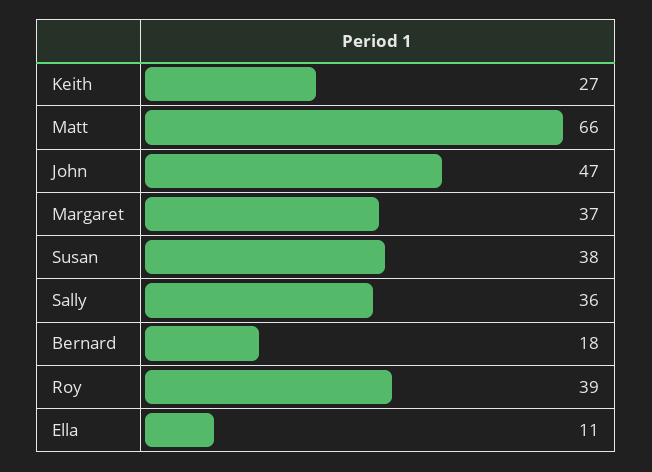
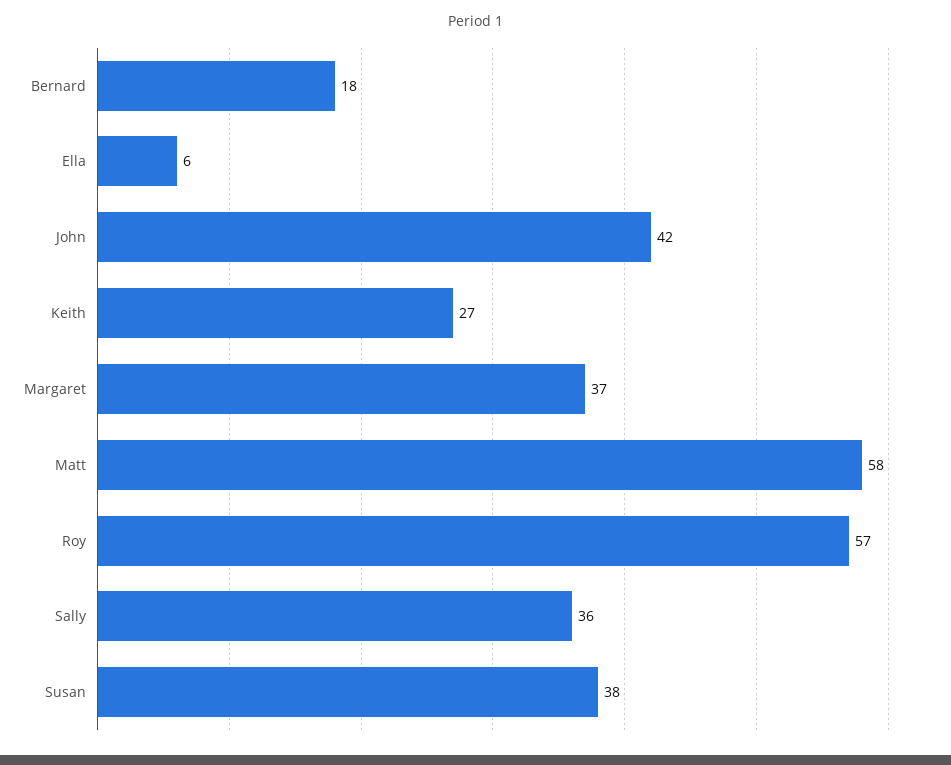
  {
    "Keith": 27,
-   "Matt": 66,
+   "Matt": 58,
-   "John": 47,
+   "John": 42,
    "Margaret": 37,
    "Susan": 38,
    "Sally": 36,
    "Bernard": 18,
-   "Roy": 39,
+   "Roy": 57,
-   "Ella": 11
+   "Ella": 6
  }

